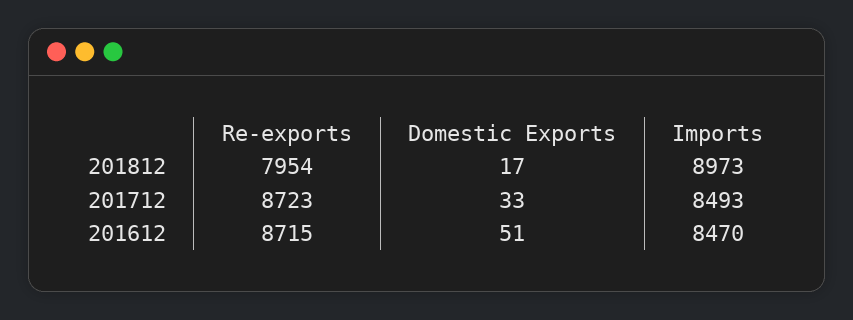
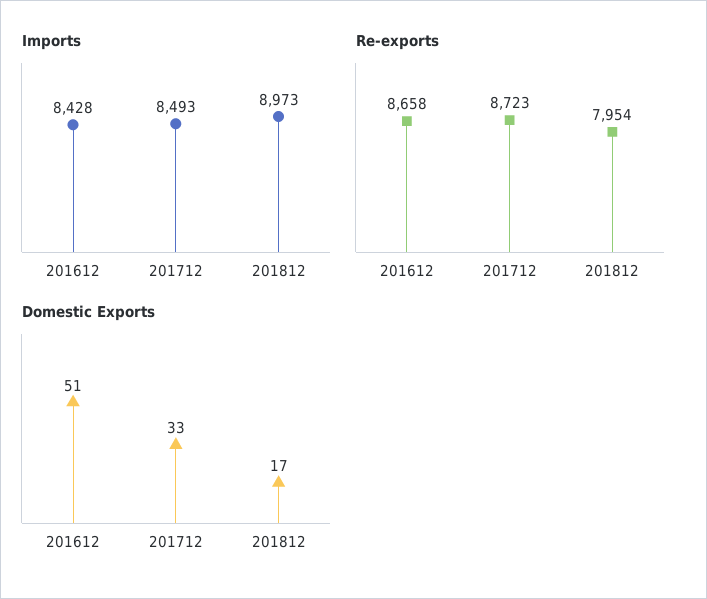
  {
    "Re-exports": {
      "201812": 7954,
      "201712": 8723,
-     "201612": 8715
+     "201612": 8658
    },
    "Domestic Exports": {
      "201812": 17,
      "201712": 33,
      "201612": 51
    },
    "Imports": {
      "201812": 8973,
      "201712": 8493,
-     "201612": 8470
+     "201612": 8428
    }
  }

